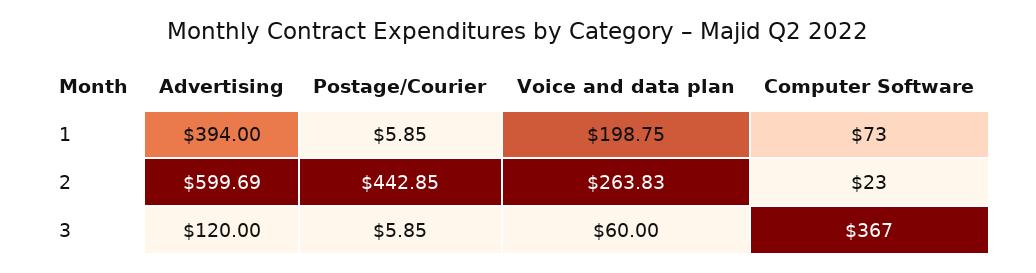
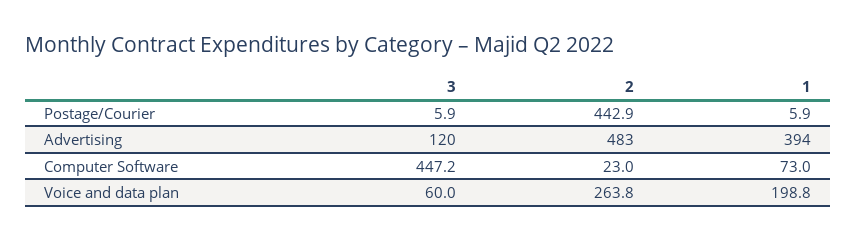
  {
    "Advertising": {
      "1": 394,
-     "2": 599.69,
+     "2": 483,
      "3": 120
    },
    "Postage/Courier": {
      "1": 5.85,
      "2": 442.85,
      "3": 5.85
    },
    "Voice and data plan": {
      "1": 198.75,
      "2": 263.83,
      "3": 60
    },
    "Computer Software": {
      "1": 73,
      "2": 23,
-     "3": 367
+     "3": 447.2
    }
  }

